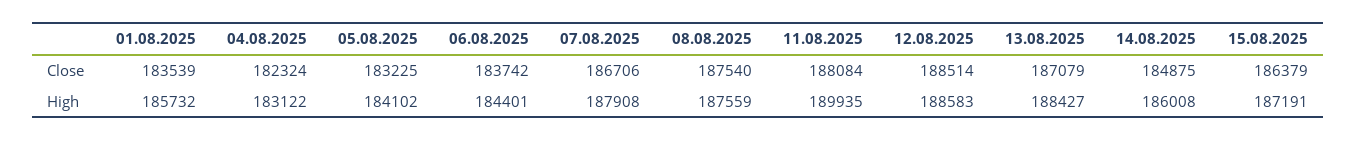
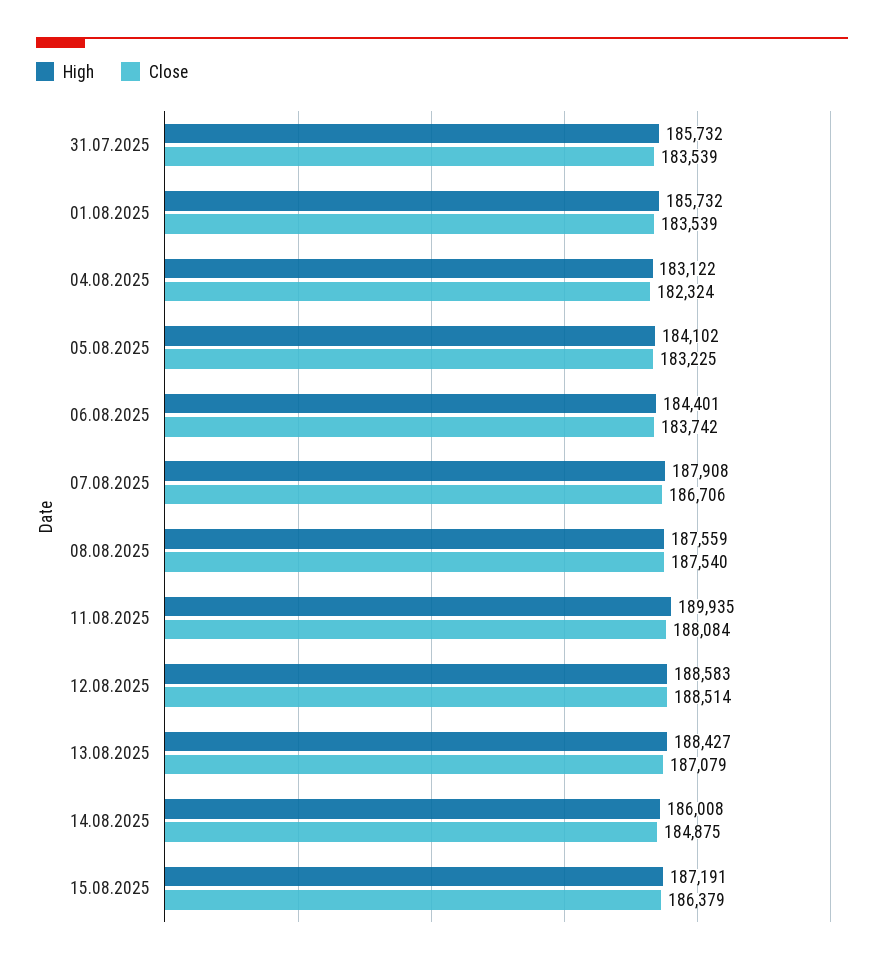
  {
    "Close": {
      "01.08.2025": 183539,
      "04.08.2025": 182324,
      "05.08.2025": 183225,
      "06.08.2025": 183742,
      "07.08.2025": 186706,
      "08.08.2025": 187540,
      "11.08.2025": 188084,
      "12.08.2025": 188514,
      "13.08.2025": 187079,
      "14.08.2025": 184875,
-     "15.08.2025": 186379
+     "15.08.2025": 186379,
+     "31.07.2025": 183539
    },
    "High": {
      "01.08.2025": 185732,
      "04.08.2025": 183122,
      "05.08.2025": 184102,
      "06.08.2025": 184401,
      "07.08.2025": 187908,
      "08.08.2025": 187559,
      "11.08.2025": 189935,
      "12.08.2025": 188583,
      "13.08.2025": 188427,
      "14.08.2025": 186008,
-     "15.08.2025": 187191
+     "15.08.2025": 187191,
+     "31.07.2025": 185732
    }
  }

